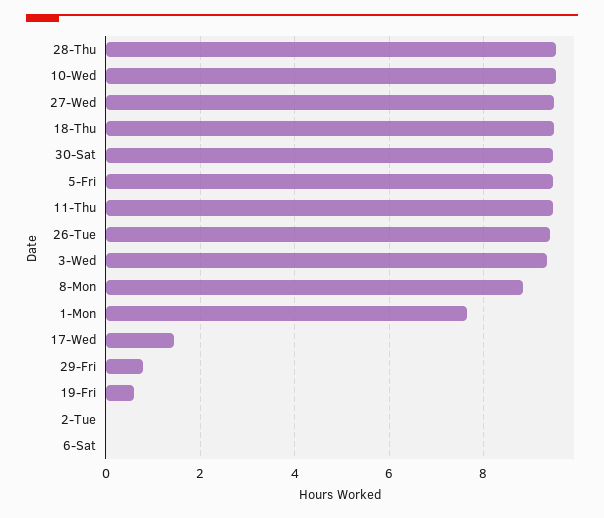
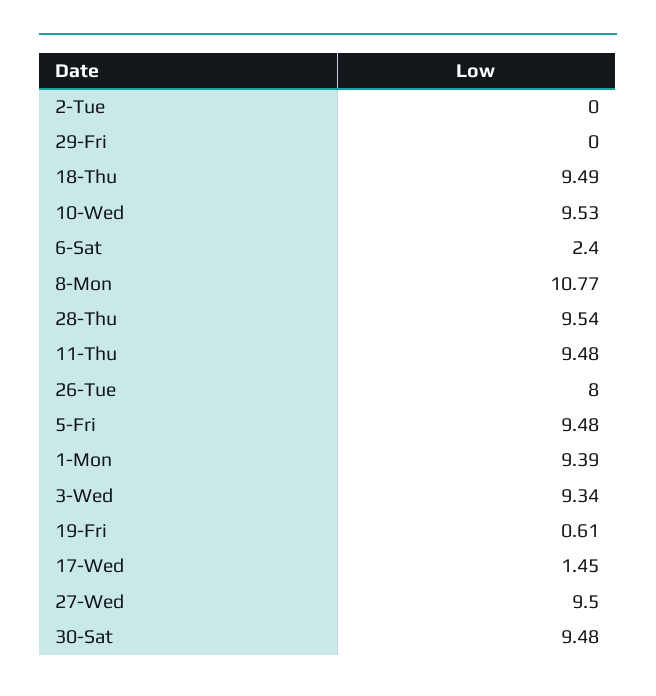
  {
    "28-Thu": 9.54,
    "10-Wed": 9.53,
    "27-Wed": 9.5,
    "18-Thu": 9.49,
    "30-Sat": 9.48,
    "5-Fri": 9.48,
    "11-Thu": 9.48,
-   "26-Tue": 9.4,
+   "26-Tue": 8,
    "3-Wed": 9.34,
-   "8-Mon": 8.8,
+   "8-Mon": 10.77,
-   "1-Mon": 7.6,
+   "1-Mon": 9.39,
    "17-Wed": 1.45,
-   "29-Fri": 0.8,
+   "29-Fri": 0,
    "19-Fri": 0.61,
    "2-Tue": 0,
-   "6-Sat": 0
+   "6-Sat": 2.4
  }

